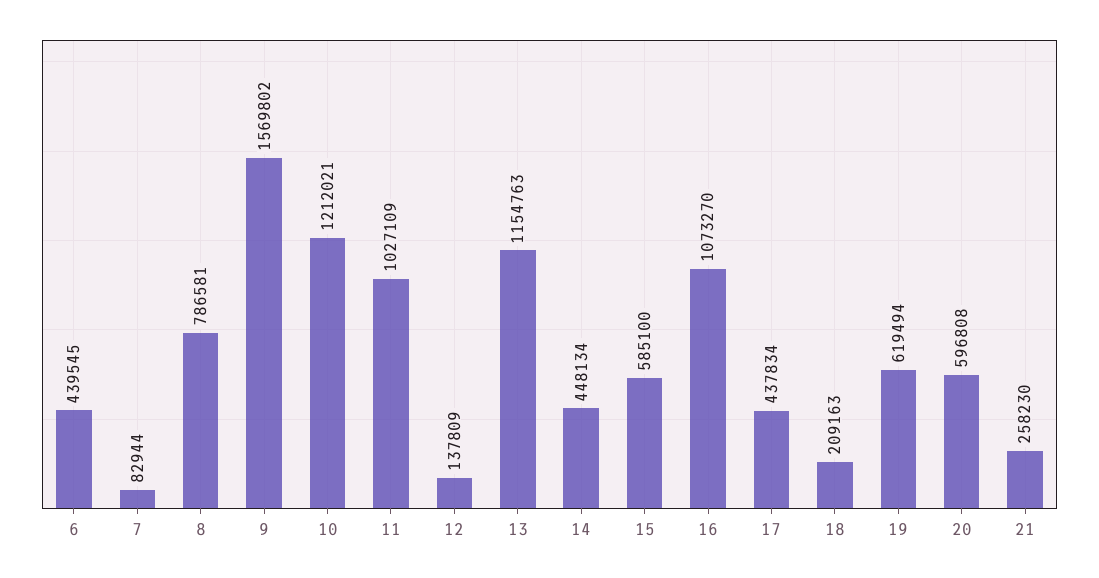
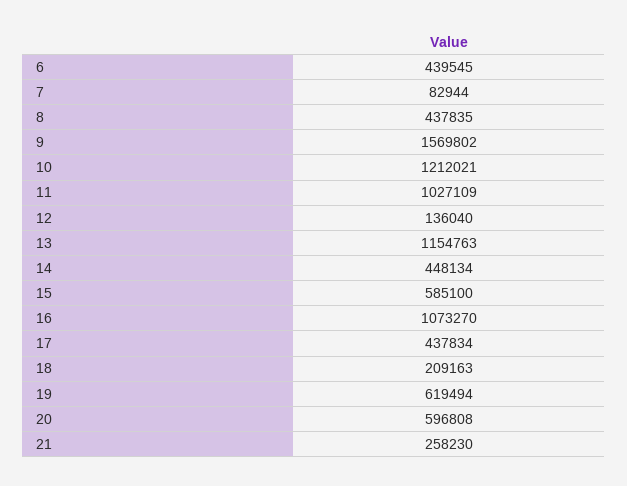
  {
    "6": 439545,
    "7": 82944,
-   "8": 786581,
+   "8": 437835,
    "9": 1569802,
    "10": 1212021,
    "11": 1027109,
-   "12": 137809,
+   "12": 136040,
    "13": 1154763,
    "14": 448134,
    "15": 585100,
    "16": 1073270,
    "17": 437834,
    "18": 209163,
    "19": 619494,
    "20": 596808,
    "21": 258230
  }

